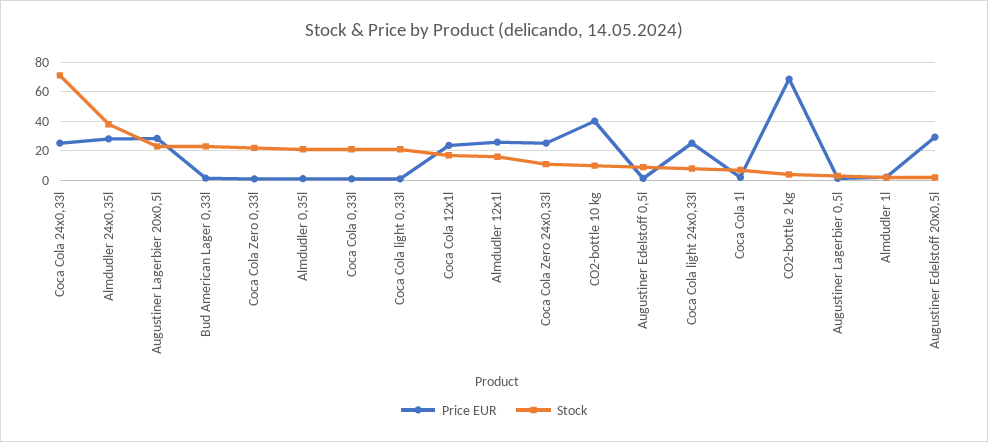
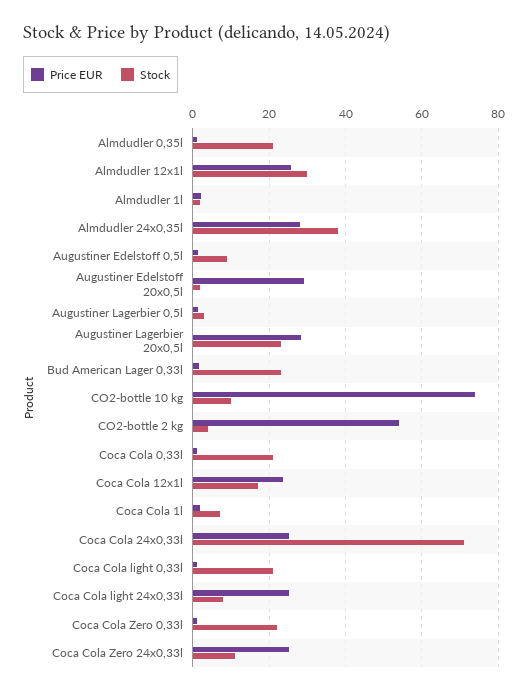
  {
    "Price EUR": {
      "Coca Cola 24x0,33l": 26,
      "Almdudler 24x0,35l": 28,
      "Augustiner Lagerbier 20x0,5l": 28,
      "Bud American Lager 0,33l": 2,
      "Coca Cola Zero 0,33l": 2,
      "Almdudler 0,35l": 2,
      "Coca Cola 0,33l": 2,
      "Coca Cola light 0,33l": 2,
      "Coca Cola 12x1l": 24,
      "Almdudler 12x1l": 26,
      "Coca Cola Zero 24x0,33l": 26,
-     "CO2-bottle 10 kg": 40,
+     "CO2-bottle 10 kg": 74,
      "Augustiner Edelstoff 0,5l": 2,
      "Coca Cola light 24x0,33l": 26,
      "Coca Cola 1l": 2,
-     "CO2-bottle 2 kg": 70,
+     "CO2-bottle 2 kg": 54,
      "Augustiner Lagerbier 0,5l": 2,
      "Almdudler 1l": 2,
      "Augustiner Edelstoff 20x0,5l": 30
    },
    "Stock": {
      "Coca Cola 24x0,33l": 72,
      "Almdudler 24x0,35l": 38,
      "Augustiner Lagerbier 20x0,5l": 24,
      "Bud American Lager 0,33l": 24,
      "Coca Cola Zero 0,33l": 22,
      "Almdudler 0,35l": 22,
      "Coca Cola 0,33l": 22,
      "Coca Cola light 0,33l": 22,
      "Coca Cola 12x1l": 18,
-     "Almdudler 12x1l": 15,
+     "Almdudler 12x1l": 30,
      "Coca Cola Zero 24x0,33l": 12,
      "CO2-bottle 10 kg": 10,
      "Augustiner Edelstoff 0,5l": 10,
      "Coca Cola light 24x0,33l": 8,
      "Coca Cola 1l": 8,
      "CO2-bottle 2 kg": 4,
      "Augustiner Lagerbier 0,5l": 4,
      "Almdudler 1l": 2,
      "Augustiner Edelstoff 20x0,5l": 2
    }
  }

